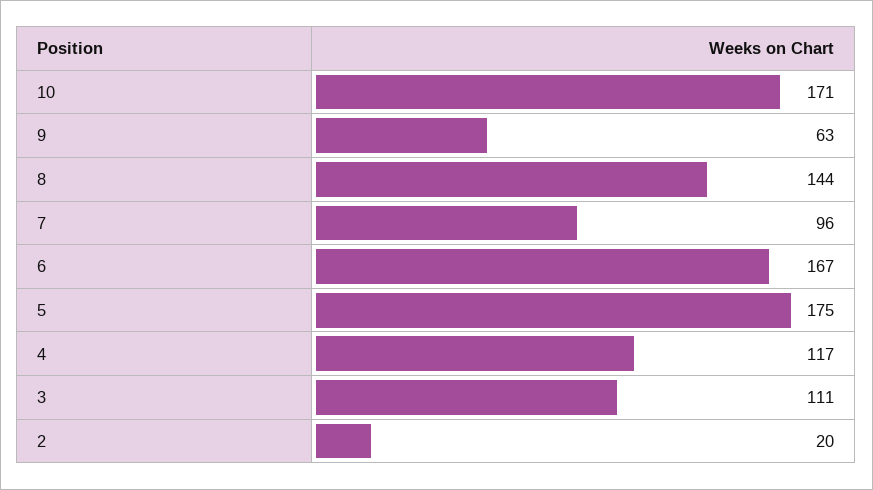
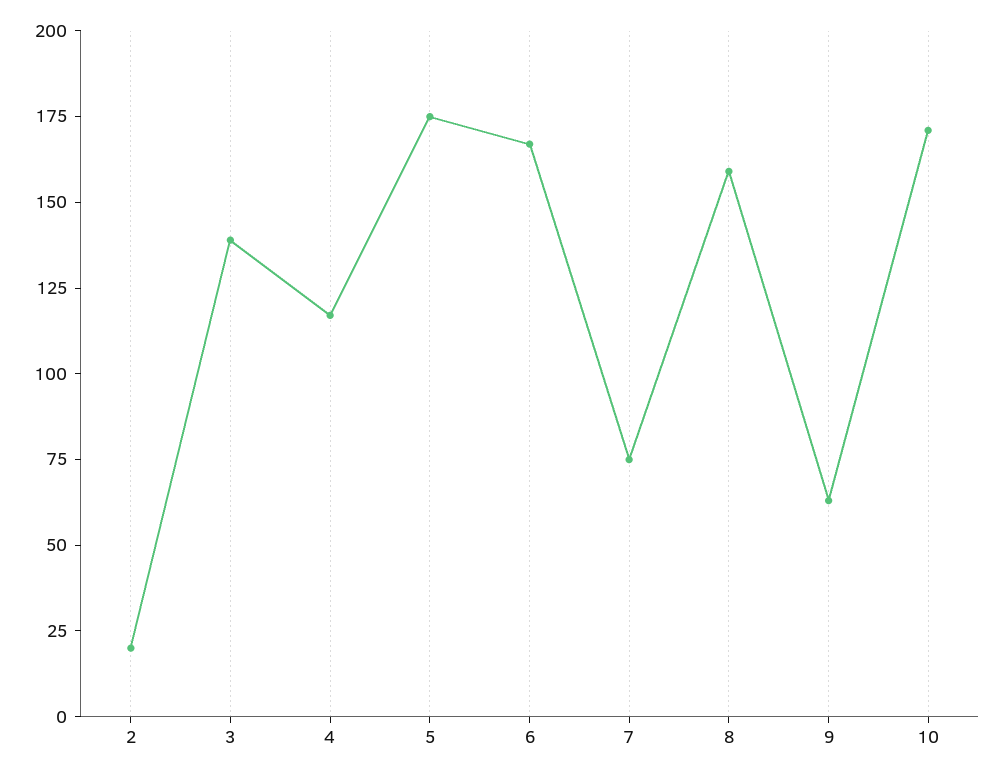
  {
    "10": 171,
    "9": 63,
-   "8": 144,
+   "8": 160,
-   "7": 96,
+   "7": 75,
    "6": 167,
    "5": 175,
    "4": 117,
-   "3": 111,
+   "3": 140,
    "2": 20
  }

